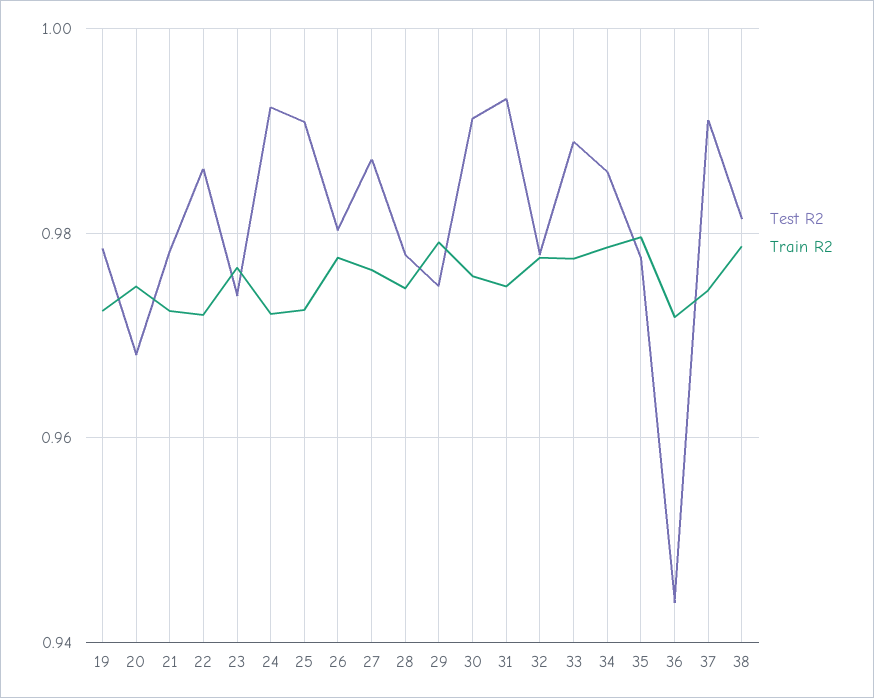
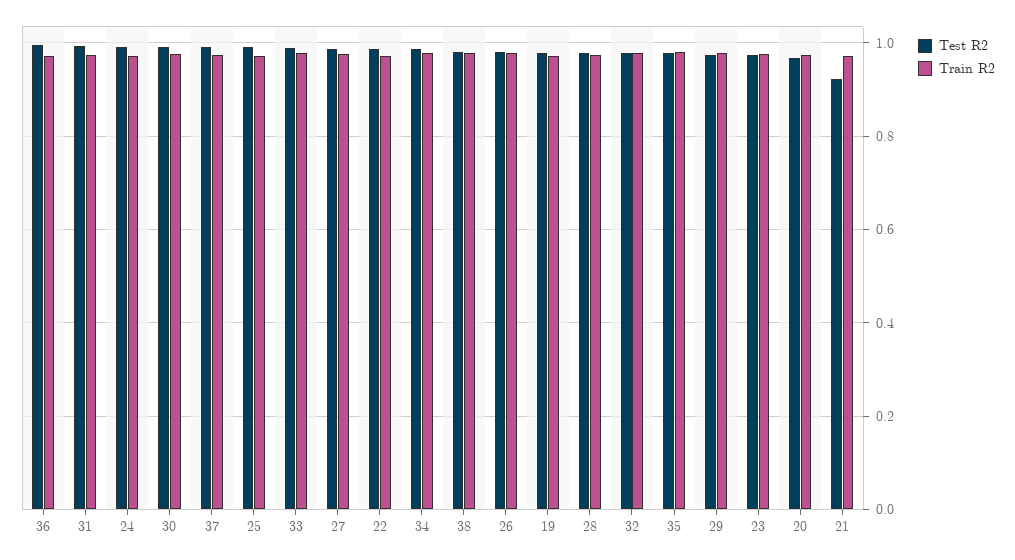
  {
    "Test R2": {
      "19": 0.978,
      "20": 0.968,
-     "21": 0.978,
+     "21": 0.92,
      "22": 0.986,
      "23": 0.974,
      "24": 0.992,
      "25": 0.99,
      "26": 0.98,
      "27": 0.988,
      "28": 0.978,
      "29": 0.974,
      "30": 0.992,
      "31": 0.994,
      "32": 0.978,
      "33": 0.988,
      "34": 0.986,
      "35": 0.978,
-     "36": 0.944,
+     "36": 1,
      "37": 0.992,
      "38": 0.982
    },
    "Train R2": {
      "19": 0.972,
      "20": 0.974,
      "21": 0.972,
      "22": 0.972,
      "23": 0.976,
      "24": 0.972,
      "25": 0.972,
      "26": 0.978,
      "27": 0.976,
      "28": 0.974,
      "29": 0.98,
      "30": 0.976,
      "31": 0.974,
      "32": 0.978,
      "33": 0.978,
      "34": 0.978,
      "35": 0.98,
      "36": 0.972,
      "37": 0.974,
      "38": 0.978
    }
  }

